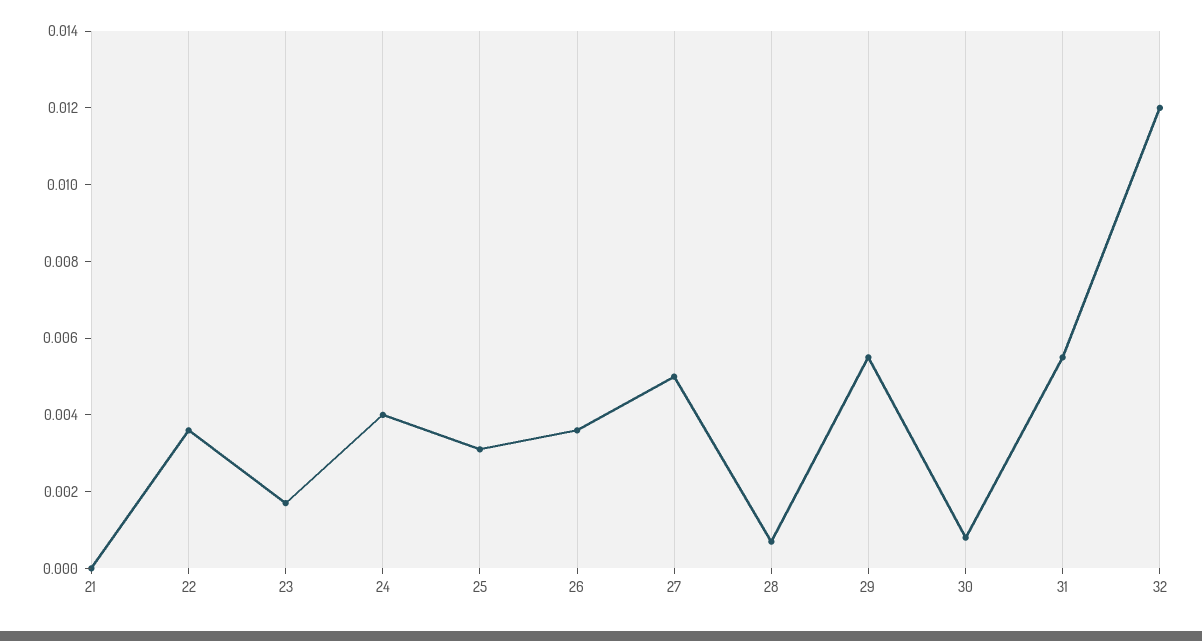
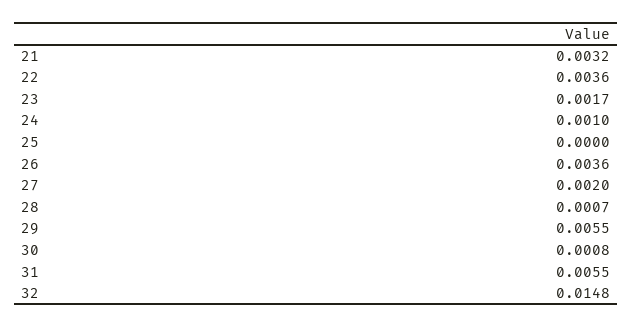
  {
-   "21": 0,
+   "21": 0.0032,
    "22": 0.0036,
    "23": 0.0017,
-   "24": 0.004,
+   "24": 0.001,
-   "25": 0.003,
+   "25": 0,
    "26": 0.0036,
-   "27": 0.005,
+   "27": 0.002,
    "28": 0.0007,
    "29": 0.0055,
    "30": 0.0008,
    "31": 0.0055,
-   "32": 0.012
+   "32": 0.0148
  }

